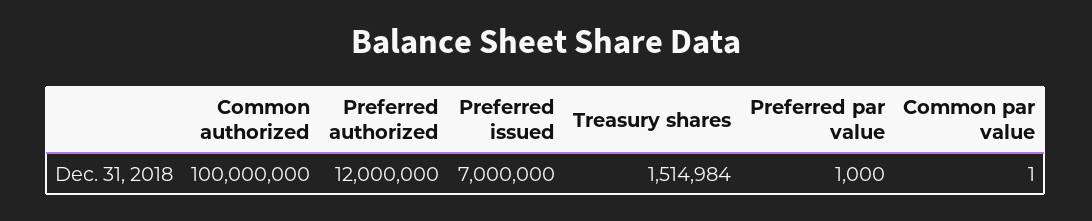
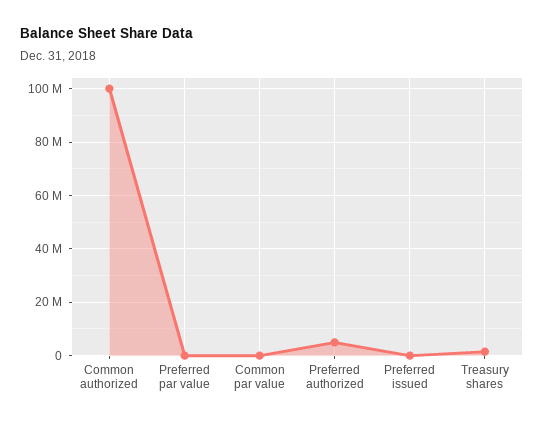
  {
    "Common authorized": 100000000,
-   "Preferred authorized": 12000000,
+   "Preferred authorized": 5000000,
-   "Preferred issued": 7000000,
+   "Preferred issued": 0,
    "Treasury shares": 1514984,
    "Preferred par value": 1000,
    "Common par value": 1
  }

